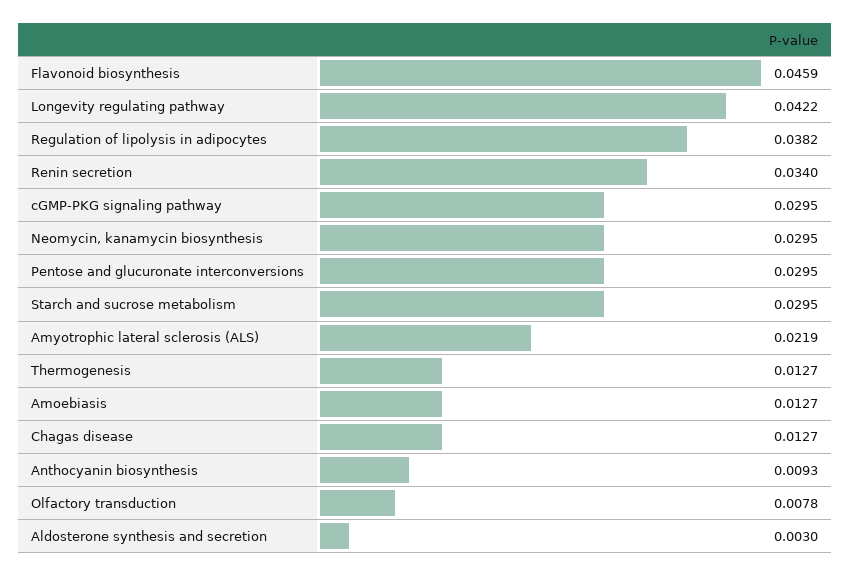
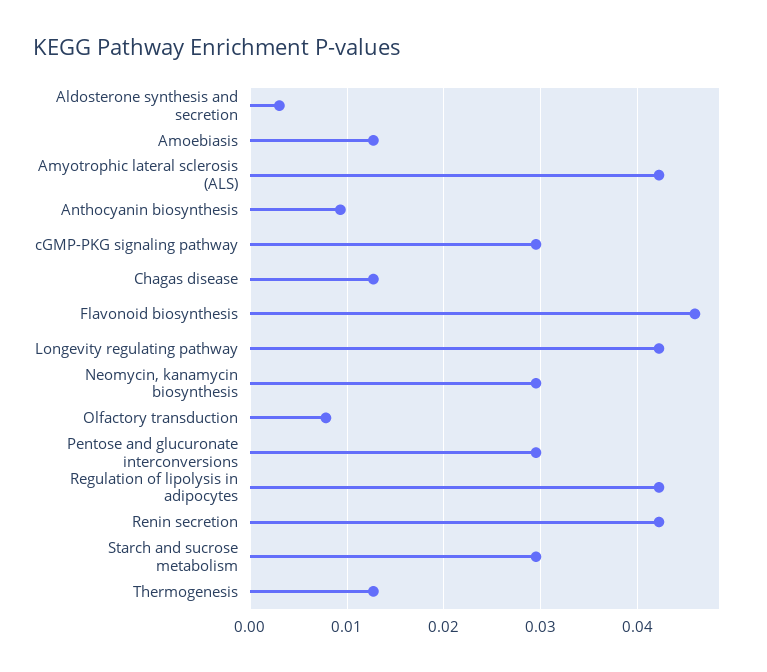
  {
    "Flavonoid biosynthesis": 0.0459,
    "Longevity regulating pathway": 0.0422,
-   "Regulation of lipolysis in adipocytes": 0.0382,
+   "Regulation of lipolysis in adipocytes": 0.042,
-   "Renin secretion": 0.034,
+   "Renin secretion": 0.042,
    "cGMP-PKG signaling pathway": 0.0295,
    "Neomycin, kanamycin biosynthesis": 0.0295,
    "Pentose and glucuronate interconversions": 0.0295,
    "Starch and sucrose metabolism": 0.0295,
-   "Amyotrophic lateral sclerosis (ALS)": 0.0219,
+   "Amyotrophic lateral sclerosis (ALS)": 0.042,
    "Thermogenesis": 0.0127,
    "Amoebiasis": 0.0127,
    "Chagas disease": 0.0127,
    "Anthocyanin biosynthesis": 0.0093,
    "Olfactory transduction": 0.0078,
    "Aldosterone synthesis and secretion": 0.003
  }

